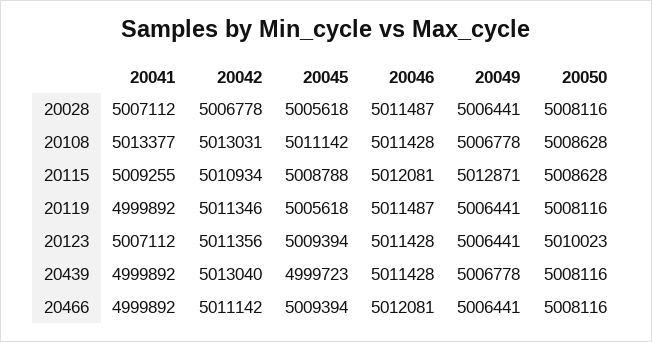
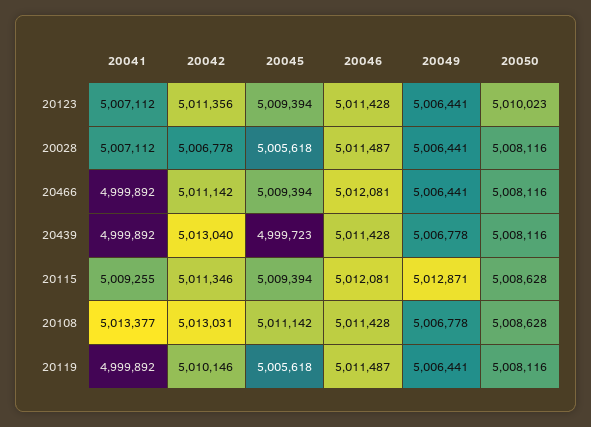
  {
    "20041": {
      "20028": 5007112,
      "20108": 5013377,
      "20115": 5009255,
      "20119": 4999892,
      "20123": 5007112,
      "20439": 4999892,
      "20466": 4999892
    },
    "20042": {
      "20028": 5006778,
      "20108": 5013031,
-     "20115": 5010934,
+     "20115": 5011346,
-     "20119": 5011346,
+     "20119": 5010146,
      "20123": 5011356,
      "20439": 5013040,
      "20466": 5011142
    },
    "20045": {
      "20028": 5005618,
      "20108": 5011142,
-     "20115": 5008788,
+     "20115": 5009394,
      "20119": 5005618,
      "20123": 5009394,
      "20439": 4999723,
      "20466": 5009394
    },
    "20046": {
      "20028": 5011487,
      "20108": 5011428,
      "20115": 5012081,
      "20119": 5011487,
      "20123": 5011428,
      "20439": 5011428,
      "20466": 5012081
    },
    "20049": {
      "20028": 5006441,
      "20108": 5006778,
      "20115": 5012871,
      "20119": 5006441,
      "20123": 5006441,
      "20439": 5006778,
      "20466": 5006441
    },
    "20050": {
      "20028": 5008116,
      "20108": 5008628,
      "20115": 5008628,
      "20119": 5008116,
      "20123": 5010023,
      "20439": 5008116,
      "20466": 5008116
    }
  }

